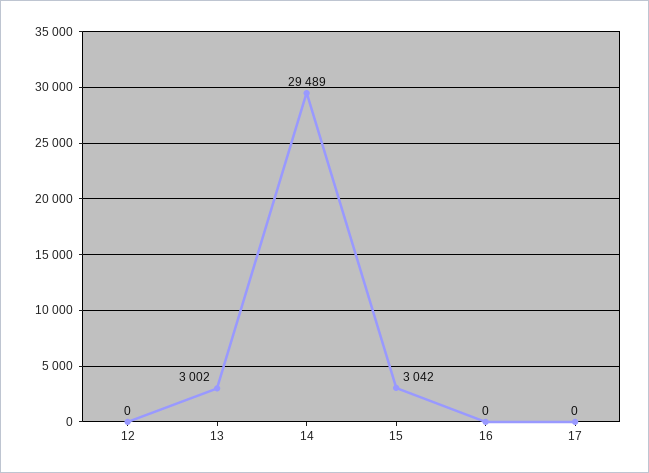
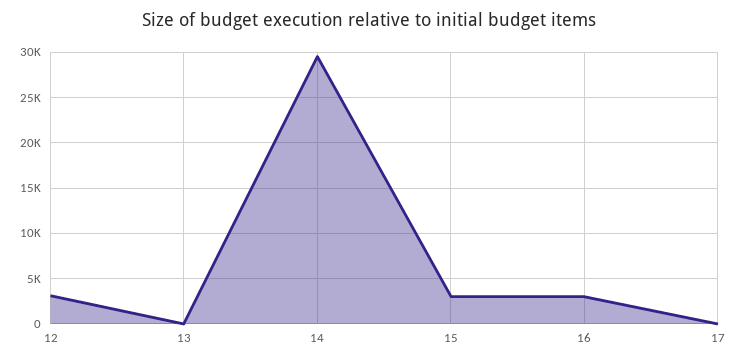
  {
-   "12": 0,
+   "12": 3000,
-   "13": 3002,
+   "13": 0,
    "14": 29489,
    "15": 3042,
-   "16": 0,
+   "16": 3000,
    "17": 0
  }

